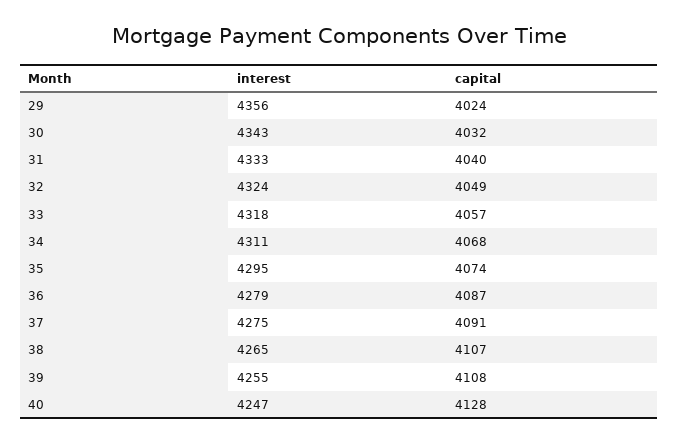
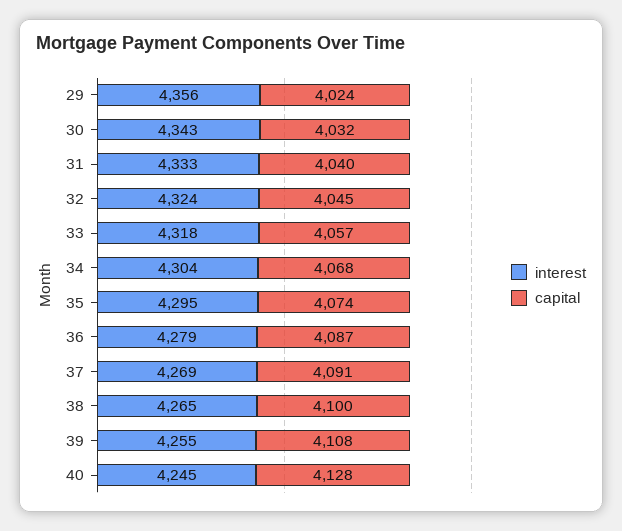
  {
    "interest": {
      "29": 4356,
      "30": 4343,
      "31": 4333,
      "32": 4324,
      "33": 4318,
-     "34": 4311,
+     "34": 4304,
      "35": 4295,
      "36": 4279,
-     "37": 4275,
+     "37": 4269,
      "38": 4265,
      "39": 4255,
-     "40": 4247
+     "40": 4245
    },
    "capital": {
      "29": 4024,
      "30": 4032,
      "31": 4040,
-     "32": 4049,
+     "32": 4045,
      "33": 4057,
      "34": 4068,
      "35": 4074,
      "36": 4087,
      "37": 4091,
-     "38": 4107,
+     "38": 4100,
      "39": 4108,
      "40": 4128
    }
  }

